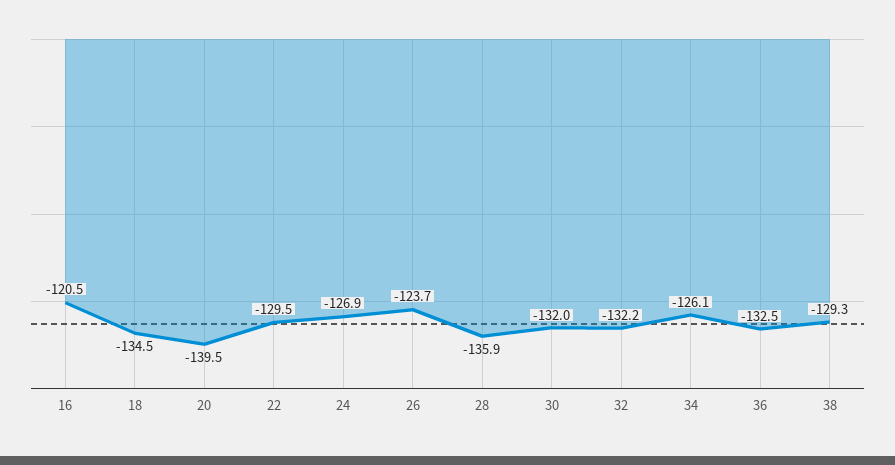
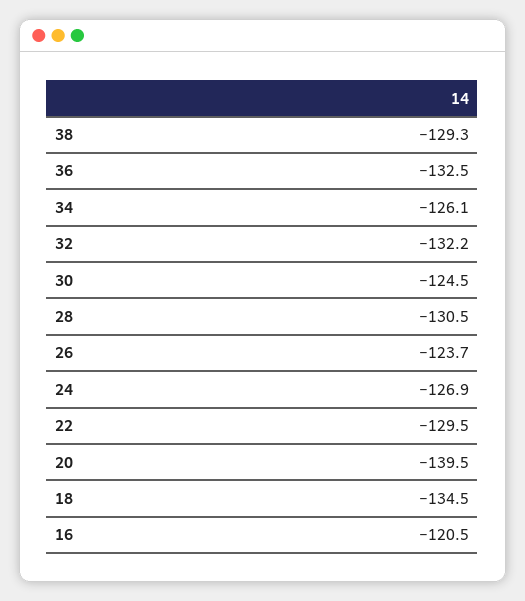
  {
    "16": -120.5,
    "18": -134.5,
    "20": -139.5,
    "22": -129.5,
    "24": -126.9,
    "26": -123.7,
-   "28": -135.9,
+   "28": -130.5,
-   "30": -132,
+   "30": -124.5,
    "32": -132.2,
    "34": -126.1,
    "36": -132.5,
    "38": -129.3
  }

